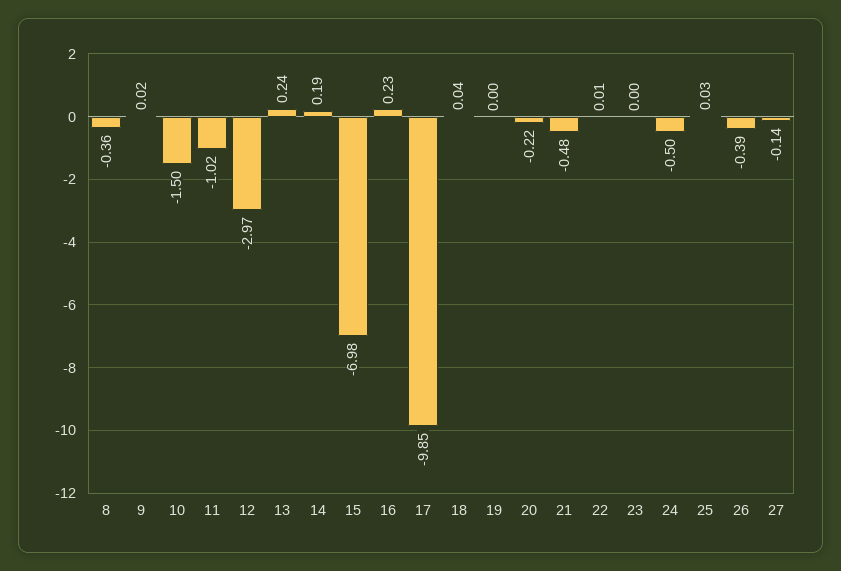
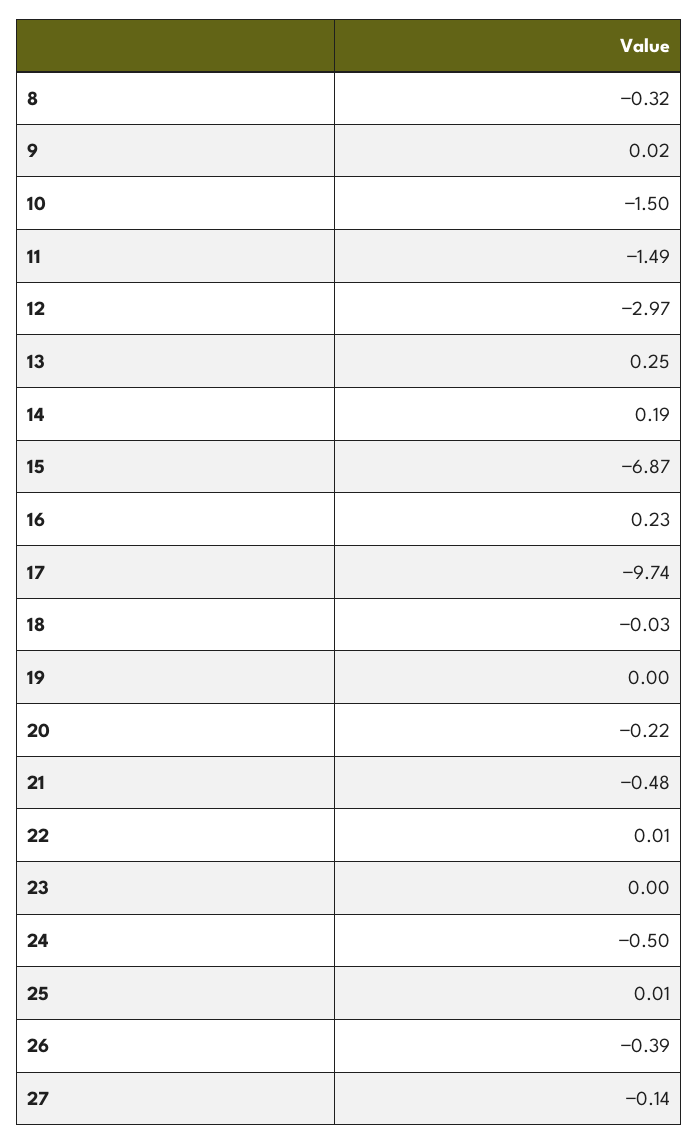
  {
-   "8": -0.36,
+   "8": -0.32,
    "9": 0.02,
    "10": -1.5,
-   "11": -1.02,
+   "11": -1.49,
    "12": -2.97,
-   "13": 0.24,
+   "13": 0.25,
    "14": 0.19,
-   "15": -6.98,
+   "15": -6.87,
    "16": 0.23,
-   "17": -9.85,
+   "17": -9.74,
-   "18": 0.04,
+   "18": -0.03,
    "19": 0,
    "20": -0.22,
    "21": -0.48,
    "22": 0.01,
    "23": 0,
    "24": -0.5,
-   "25": 0.03,
+   "25": 0.01,
    "26": -0.39,
    "27": -0.14
  }

